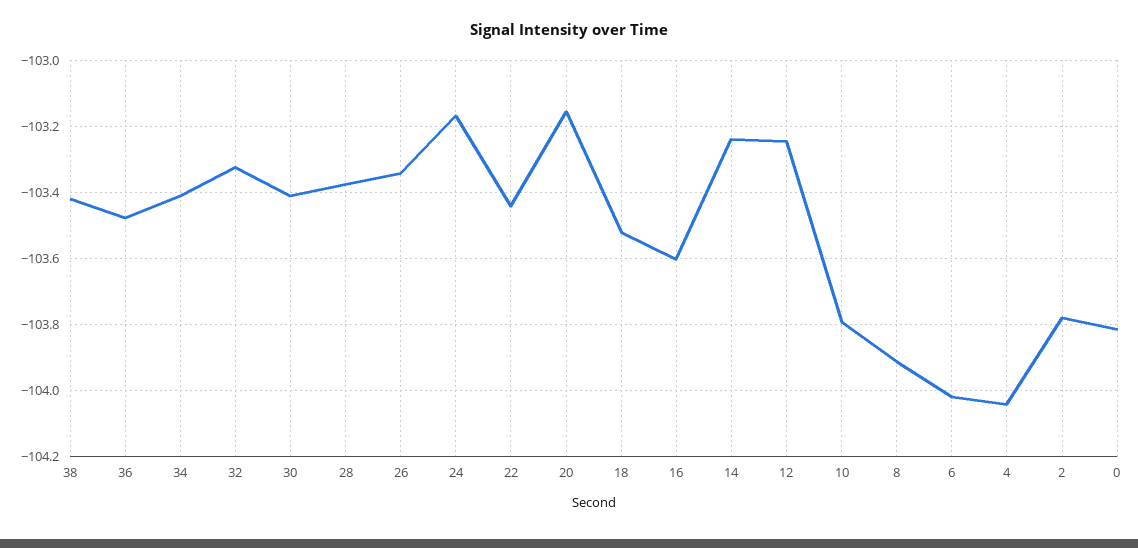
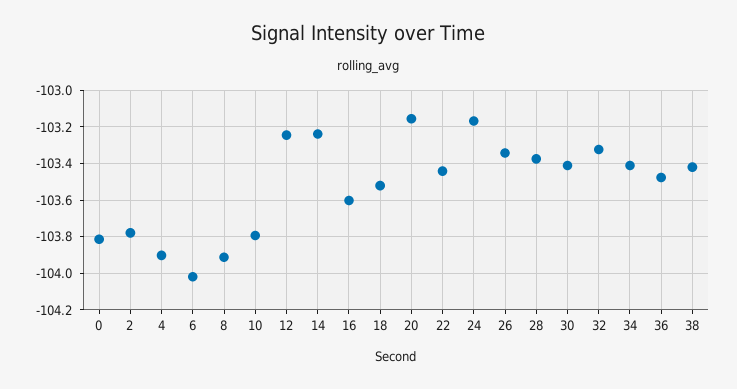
  {
    "38": -103.42,
    "36": -103.48,
    "34": -103.42,
    "32": -103.32,
    "30": -103.42,
    "28": -103.38,
    "26": -103.34,
    "24": -103.16,
    "22": -103.44,
    "20": -103.16,
    "18": -103.52,
    "16": -103.6,
    "14": -103.24,
    "12": -103.24,
    "10": -103.8,
    "8": -103.92,
    "6": -104.02,
-   "4": -104.04,
+   "4": -103.9,
    "2": -103.78,
    "0": -103.82
  }

